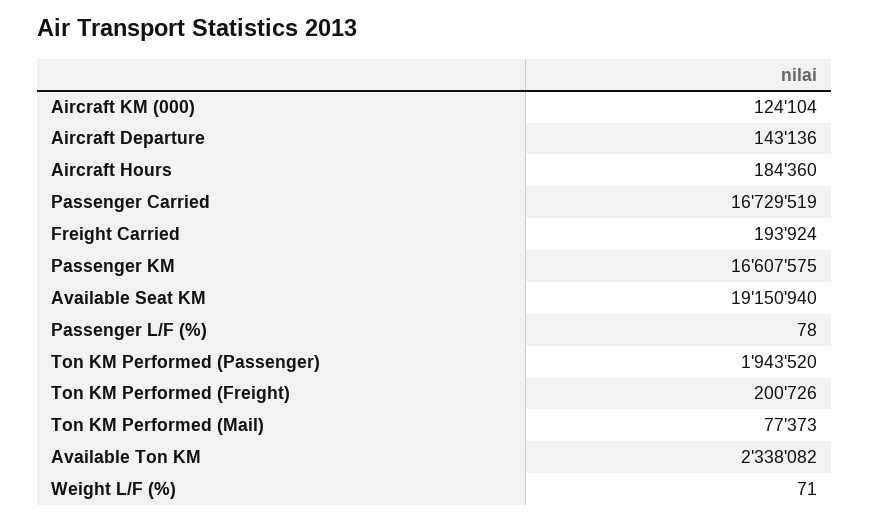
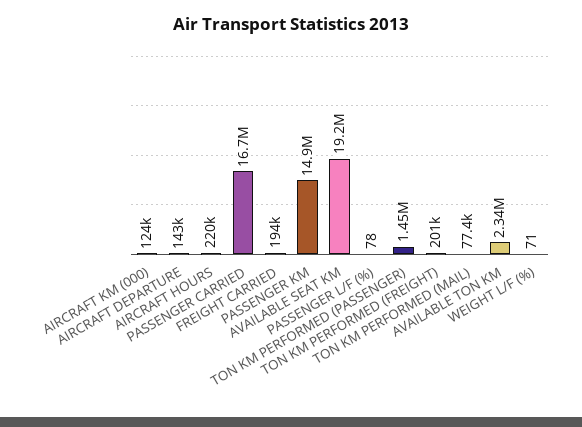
  {
    "Aircraft KM (000)": 124104,
    "Aircraft Departure": 143136,
-   "Aircraft Hours": 184360,
+   "Aircraft Hours": 220000,
    "Passenger Carried": 16729519,
    "Freight Carried": 193924,
-   "Passenger KM": 16607575,
+   "Passenger KM": 14900000,
    "Available Seat KM": 19150940,
    "Passenger L/F (%)": 78,
-   "Ton KM Performed (Passenger)": 1943520,
+   "Ton KM Performed (Passenger)": 1450000,
    "Ton KM Performed (Freight)": 200726,
    "Ton KM Performed (Mail)": 77373,
    "Available Ton KM": 2338082,
    "Weight L/F (%)": 71
  }

